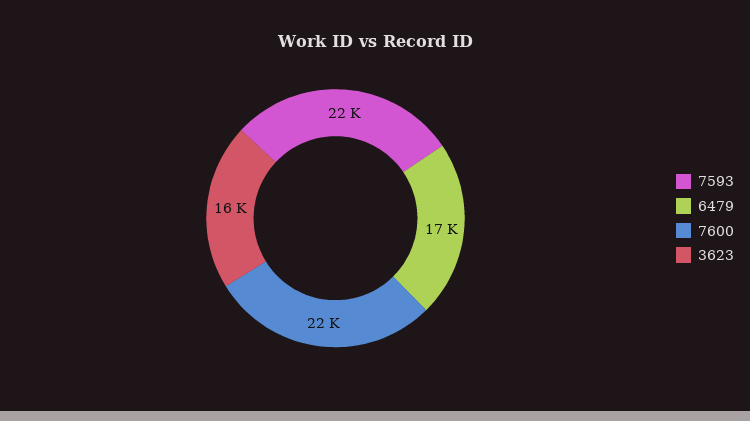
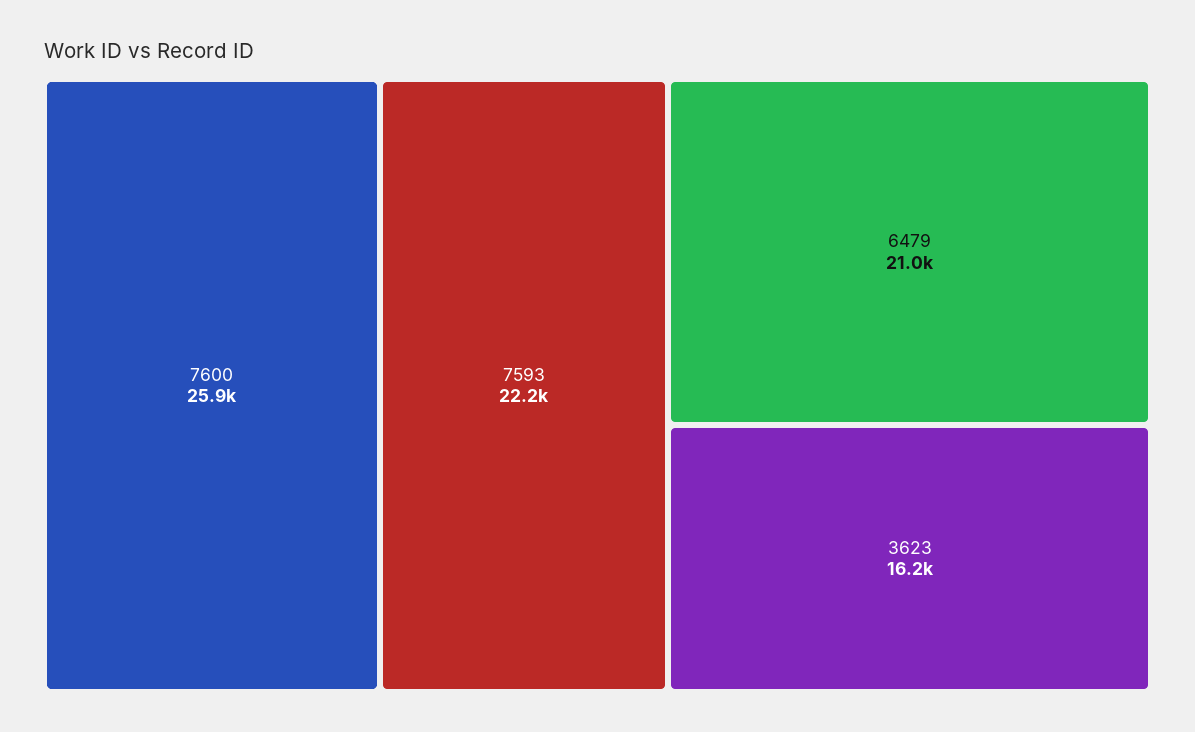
  {
    "7593": 22200,
-   "6479": 17000,
+   "6479": 21000,
-   "7600": 22000,
+   "7600": 25900,
    "3623": 16200
  }

